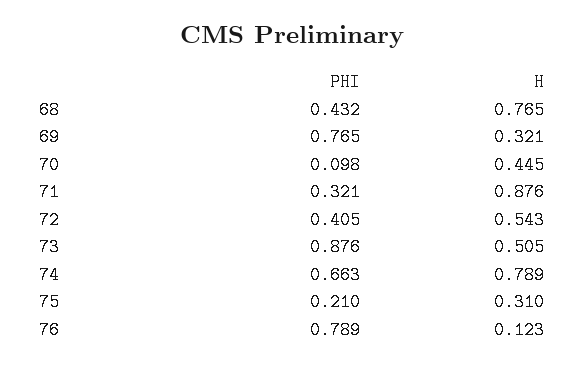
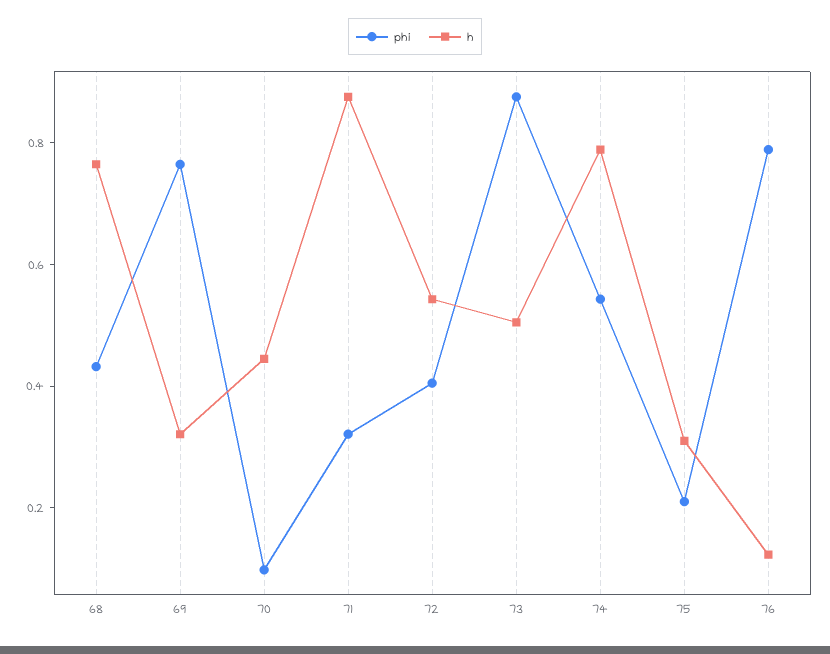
  {
    "PHI": {
      "68": 0.432,
      "69": 0.765,
      "70": 0.098,
      "71": 0.321,
      "72": 0.405,
      "73": 0.876,
-     "74": 0.663,
+     "74": 0.55,
      "75": 0.21,
      "76": 0.789
    },
    "H": {
      "68": 0.765,
      "69": 0.321,
      "70": 0.445,
      "71": 0.876,
      "72": 0.543,
      "73": 0.505,
      "74": 0.789,
      "75": 0.31,
      "76": 0.123
    }
  }

